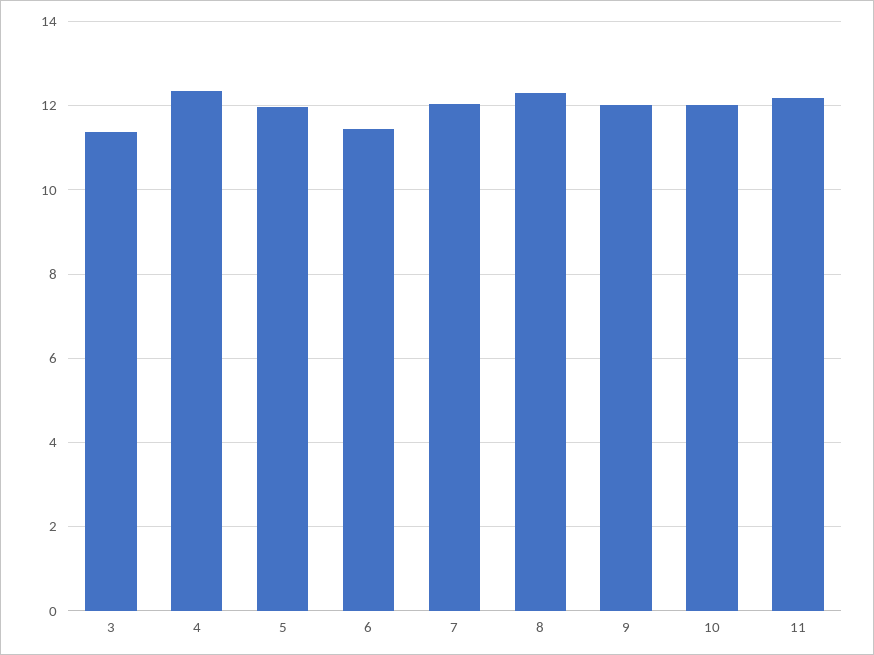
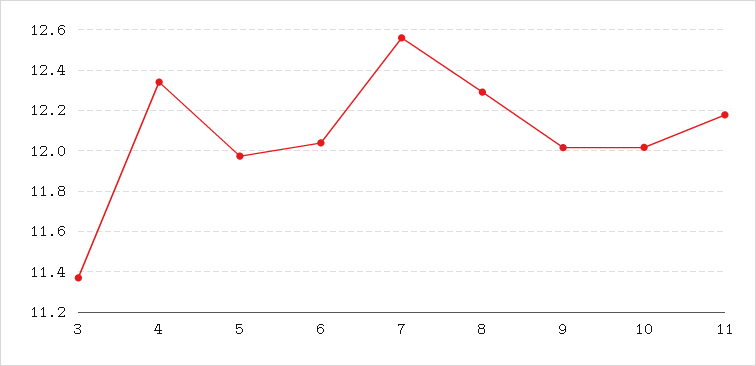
  {
    "3": 11.35,
    "4": 12.35,
    "5": 11.95,
-   "6": 11.4,
+   "6": 12.05,
-   "7": 12,
+   "7": 12.55,
    "8": 12.3,
    "9": 12,
    "10": 12,
    "11": 12.2
  }

